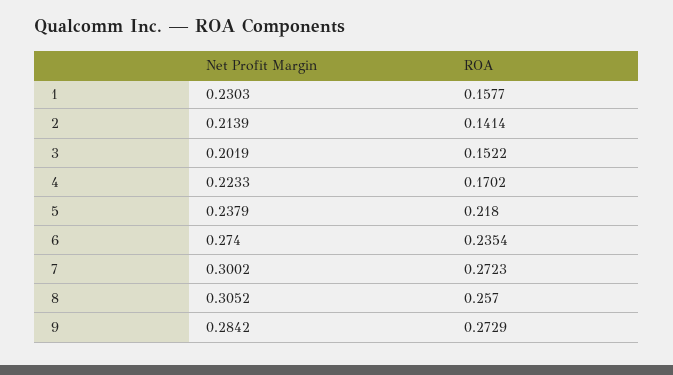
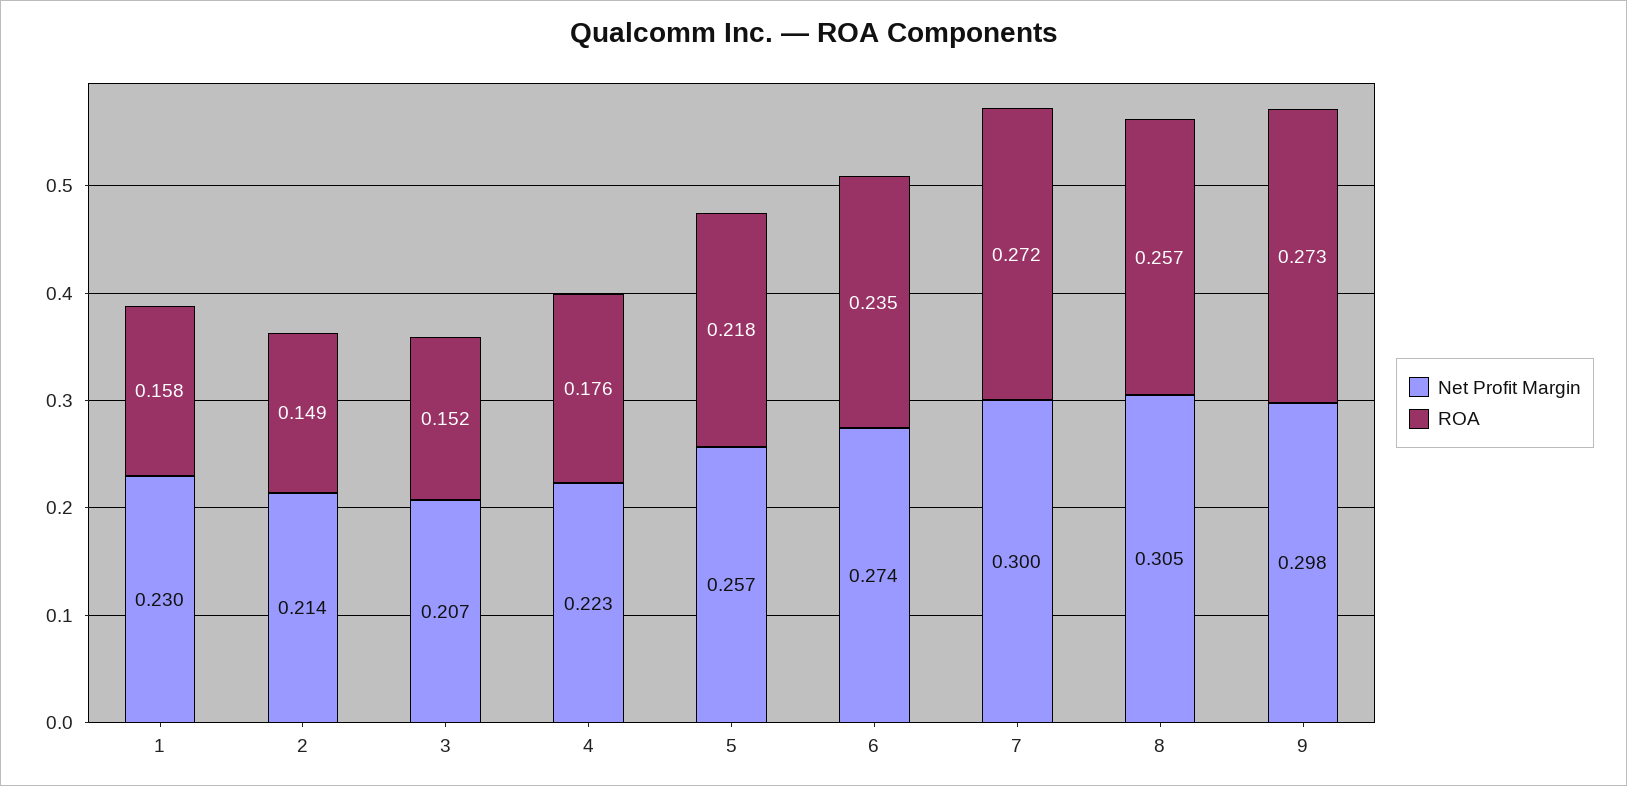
  {
    "Net Profit Margin": {
      "1": 0.2303,
      "2": 0.2139,
-     "3": 0.2019,
+     "3": 0.207,
      "4": 0.2233,
-     "5": 0.2379,
+     "5": 0.257,
      "6": 0.274,
      "7": 0.3002,
      "8": 0.3052,
-     "9": 0.2842
+     "9": 0.298
    },
    "ROA": {
      "1": 0.1577,
-     "2": 0.1414,
+     "2": 0.149,
      "3": 0.1522,
-     "4": 0.1702,
+     "4": 0.176,
      "5": 0.218,
      "6": 0.2354,
      "7": 0.2723,
      "8": 0.257,
      "9": 0.2729
    }
  }

